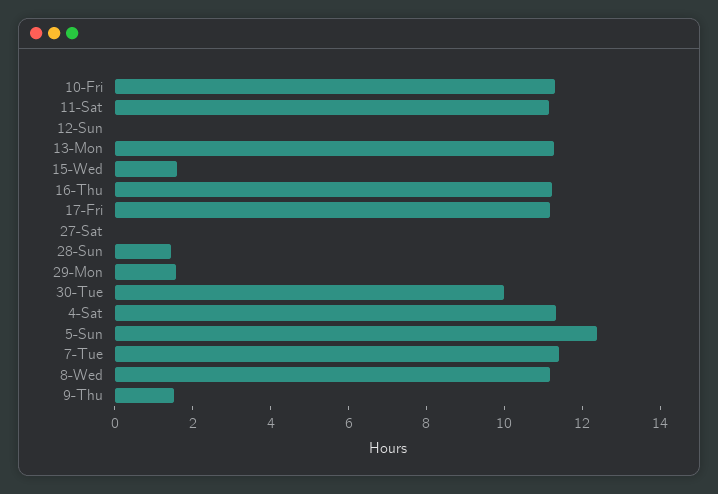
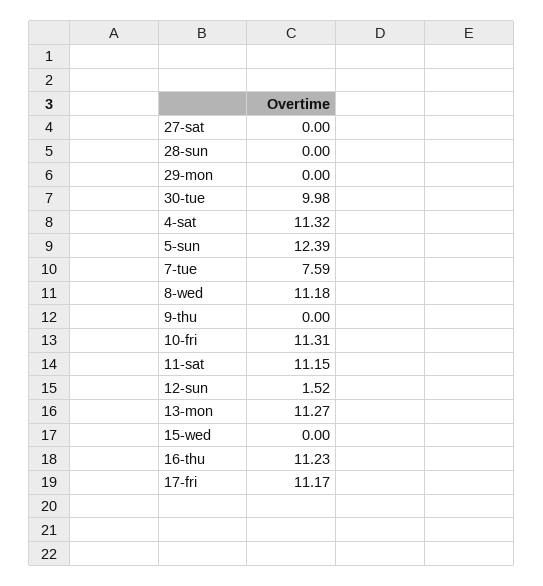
  {
    "10-Fri": 11.31,
    "11-Sat": 11.15,
-   "12-Sun": 0,
+   "12-Sun": 1.52,
    "13-Mon": 11.27,
-   "15-Wed": 1.5,
+   "15-Wed": 0,
    "16-Thu": 11.23,
    "17-Fri": 11.17,
    "27-Sat": 0,
-   "28-Sun": 1.5,
+   "28-Sun": 0,
-   "29-Mon": 1.5,
+   "29-Mon": 0,
    "30-Tue": 9.98,
    "4-Sat": 11.32,
    "5-Sun": 12.39,
-   "7-Tue": 11.5,
+   "7-Tue": 7.59,
    "8-Wed": 11.18,
-   "9-Thu": 1.5
+   "9-Thu": 0
  }

